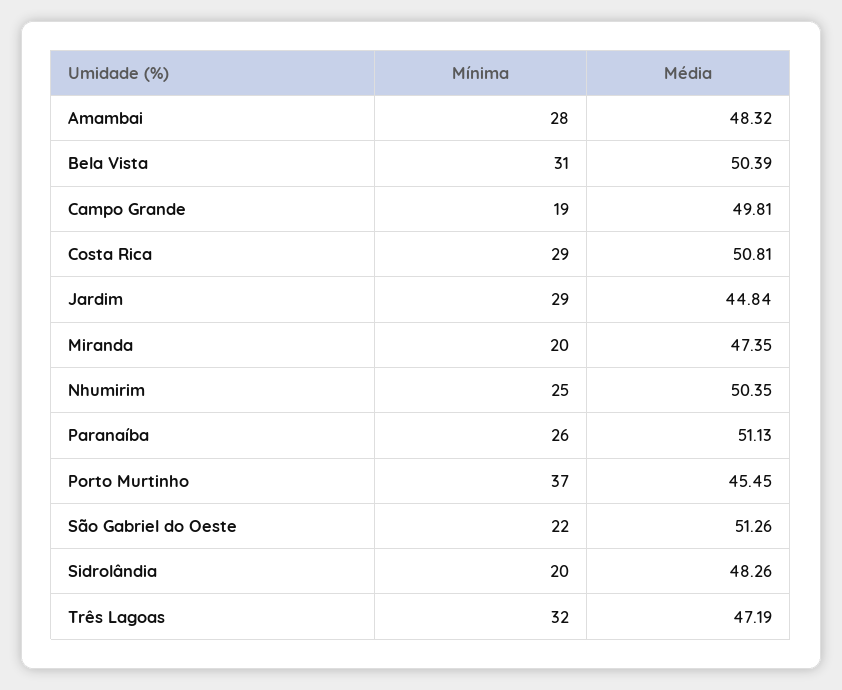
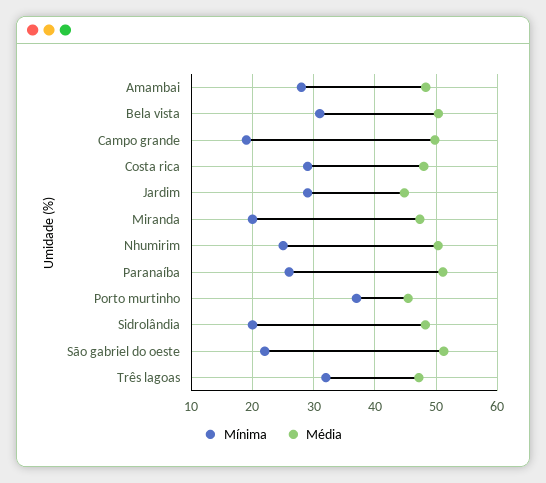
  {
    "Mínima": {
      "Amambai": 28,
      "Bela Vista": 31,
      "Campo Grande": 19,
      "Costa Rica": 29,
      "Jardim": 29,
      "Miranda": 20,
      "Nhumirim": 25,
      "Paranaíba": 26,
      "Porto Murtinho": 37,
      "São Gabriel do Oeste": 22,
      "Sidrolândia": 20,
      "Três Lagoas": 32
    },
    "Média": {
      "Amambai": 48.32,
      "Bela Vista": 50.39,
      "Campo Grande": 49.81,
-     "Costa Rica": 50.81,
+     "Costa Rica": 48,
      "Jardim": 44.84,
      "Miranda": 47.35,
      "Nhumirim": 50.35,
      "Paranaíba": 51.13,
      "Porto Murtinho": 45.45,
      "São Gabriel do Oeste": 51.26,
      "Sidrolândia": 48.26,
      "Três Lagoas": 47.19
    }
  }

